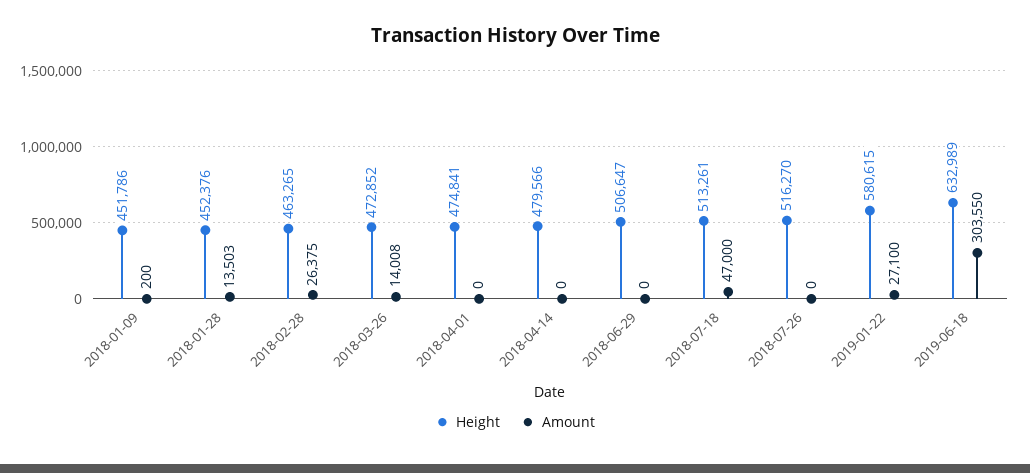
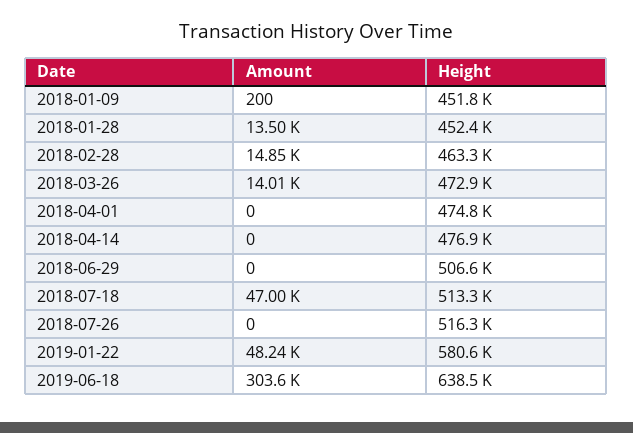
  {
    "Height": {
      "2018-01-09": 451786,
      "2018-01-28": 452376,
      "2018-02-28": 463265,
      "2018-03-26": 472852,
      "2018-04-01": 474841,
-     "2018-04-14": 479566,
+     "2018-04-14": 476900,
      "2018-06-29": 506647,
      "2018-07-18": 513261,
      "2018-07-26": 516270,
      "2019-01-22": 580615,
-     "2019-06-18": 632989
+     "2019-06-18": 638500
    },
    "Amount": {
      "2018-01-09": 200,
      "2018-01-28": 13503,
-     "2018-02-28": 26375,
+     "2018-02-28": 14850,
      "2018-03-26": 14008,
      "2018-04-01": 0,
      "2018-04-14": 0,
      "2018-06-29": 0,
      "2018-07-18": 47000,
      "2018-07-26": 0,
-     "2019-01-22": 27100,
+     "2019-01-22": 48240,
      "2019-06-18": 303550
    }
  }

